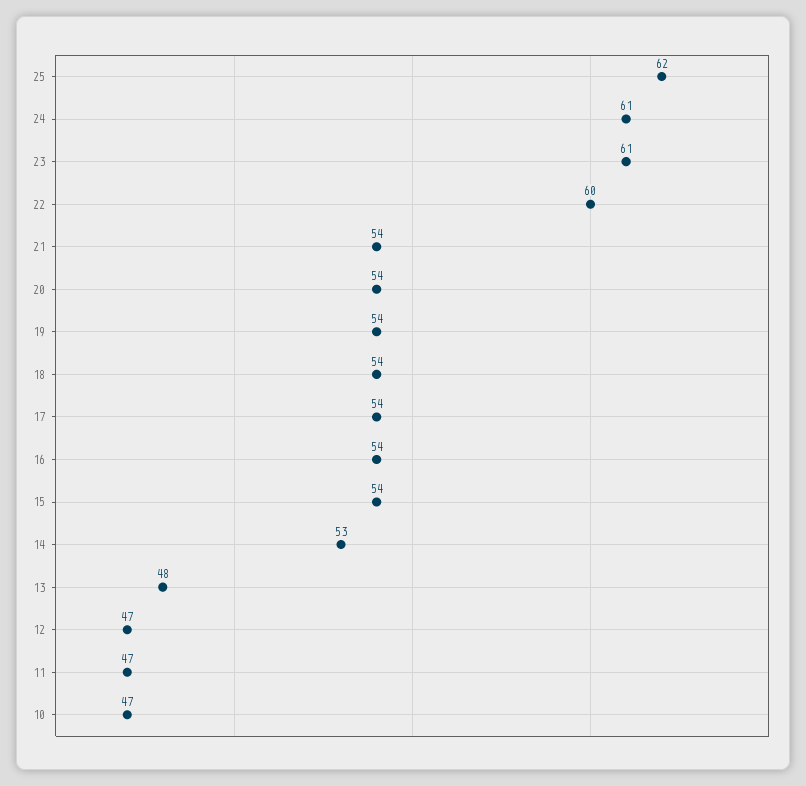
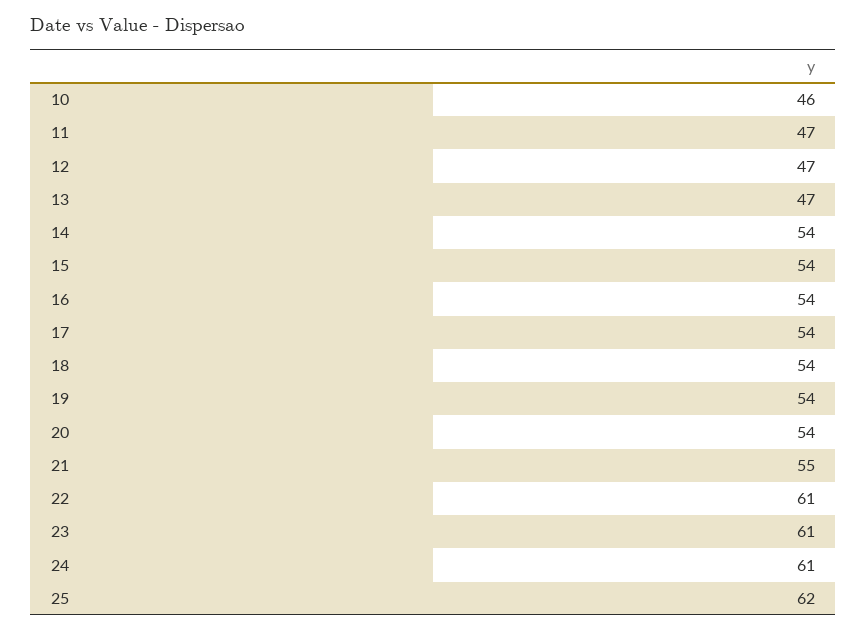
  {
    "25": 62,
    "24": 61,
    "23": 61,
-   "22": 60,
+   "22": 61,
-   "21": 54,
+   "21": 55,
    "20": 54,
    "19": 54,
    "18": 54,
    "17": 54,
    "16": 54,
    "15": 54,
-   "14": 53,
+   "14": 54,
-   "13": 48,
+   "13": 47,
    "12": 47,
    "11": 47,
-   "10": 47
+   "10": 46
  }

